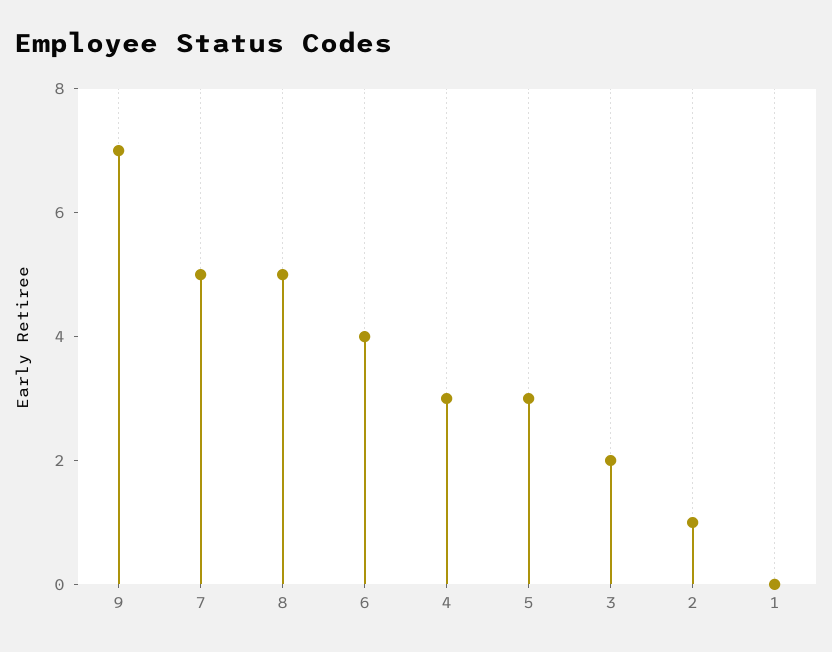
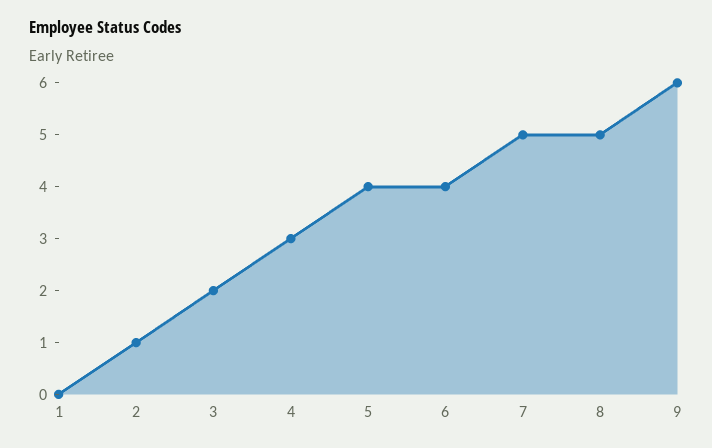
  {
-   "9": 7,
+   "9": 6,
    "7": 5,
    "8": 5,
    "6": 4,
    "4": 3,
-   "5": 3,
+   "5": 4,
    "3": 2,
    "2": 1,
    "1": 0
  }

